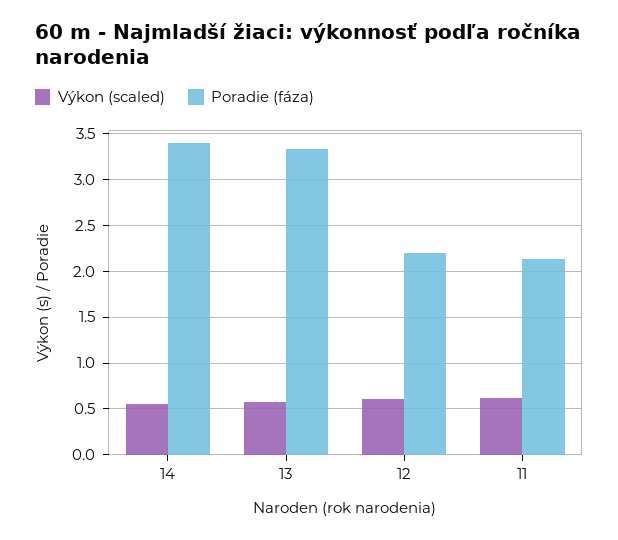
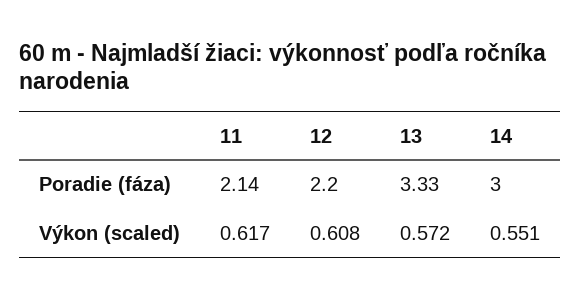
  {
    "Výkon (scaled)": {
      "14": 0.551,
      "13": 0.572,
      "12": 0.608,
      "11": 0.617
    },
    "Poradie (fáza)": {
-     "14": 3.4,
+     "14": 3,
      "13": 3.33,
      "12": 2.2,
      "11": 2.14
    }
  }

